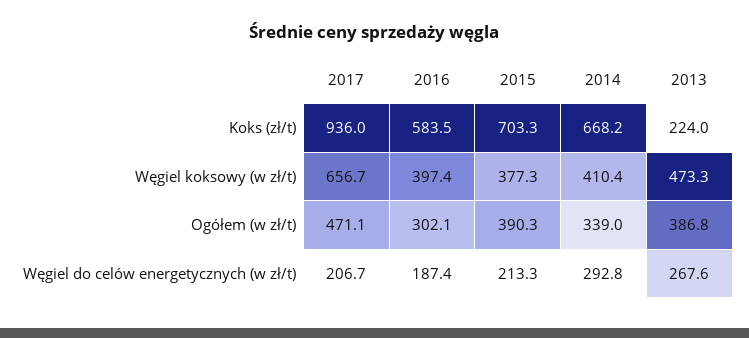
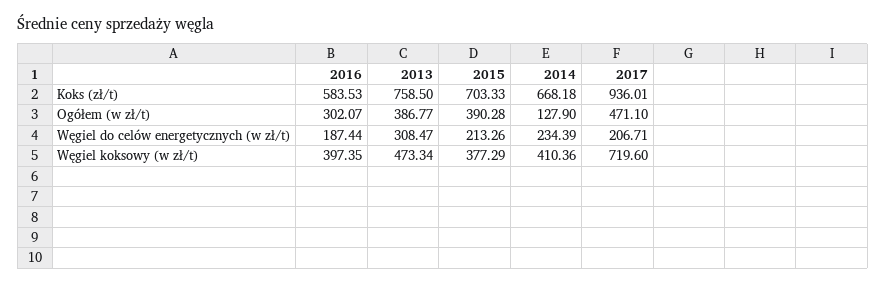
  {
    "2017": {
      "Koks (zł/t)": 936.01,
-     "Węgiel koksowy (w zł/t)": 656.7,
+     "Węgiel koksowy (w zł/t)": 719.6,
      "Ogółem (w zł/t)": 471.1,
      "Węgiel do celów energetycznych (w zł/t)": 206.71
    },
    "2016": {
      "Koks (zł/t)": 583.53,
      "Węgiel koksowy (w zł/t)": 397.35,
      "Ogółem (w zł/t)": 302.07,
      "Węgiel do celów energetycznych (w zł/t)": 187.44
    },
    "2015": {
      "Koks (zł/t)": 703.33,
      "Węgiel koksowy (w zł/t)": 377.29,
      "Ogółem (w zł/t)": 390.28,
      "Węgiel do celów energetycznych (w zł/t)": 213.26
    },
    "2014": {
      "Koks (zł/t)": 668.18,
      "Węgiel koksowy (w zł/t)": 410.36,
-     "Ogółem (w zł/t)": 339,
+     "Ogółem (w zł/t)": 127.9,
-     "Węgiel do celów energetycznych (w zł/t)": 292.8
+     "Węgiel do celów energetycznych (w zł/t)": 234.39
    },
    "2013": {
-     "Koks (zł/t)": 224,
+     "Koks (zł/t)": 758.5,
      "Węgiel koksowy (w zł/t)": 473.34,
      "Ogółem (w zł/t)": 386.77,
-     "Węgiel do celów energetycznych (w zł/t)": 267.6
+     "Węgiel do celów energetycznych (w zł/t)": 308.47
    }
  }

